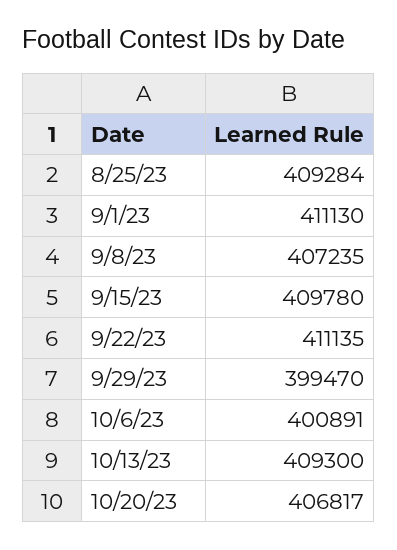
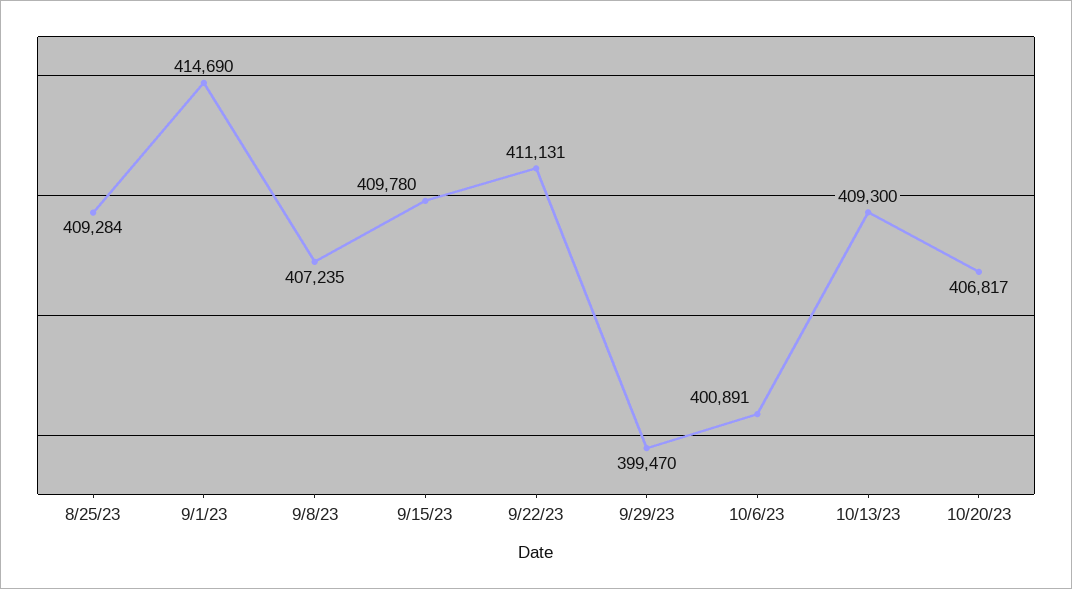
  {
    "8/25/23": 409284,
-   "9/1/23": 411130,
+   "9/1/23": 414690,
    "9/8/23": 407235,
    "9/15/23": 409780,
-   "9/22/23": 411135,
+   "9/22/23": 411131,
    "9/29/23": 399470,
    "10/6/23": 400891,
    "10/13/23": 409300,
    "10/20/23": 406817
  }

